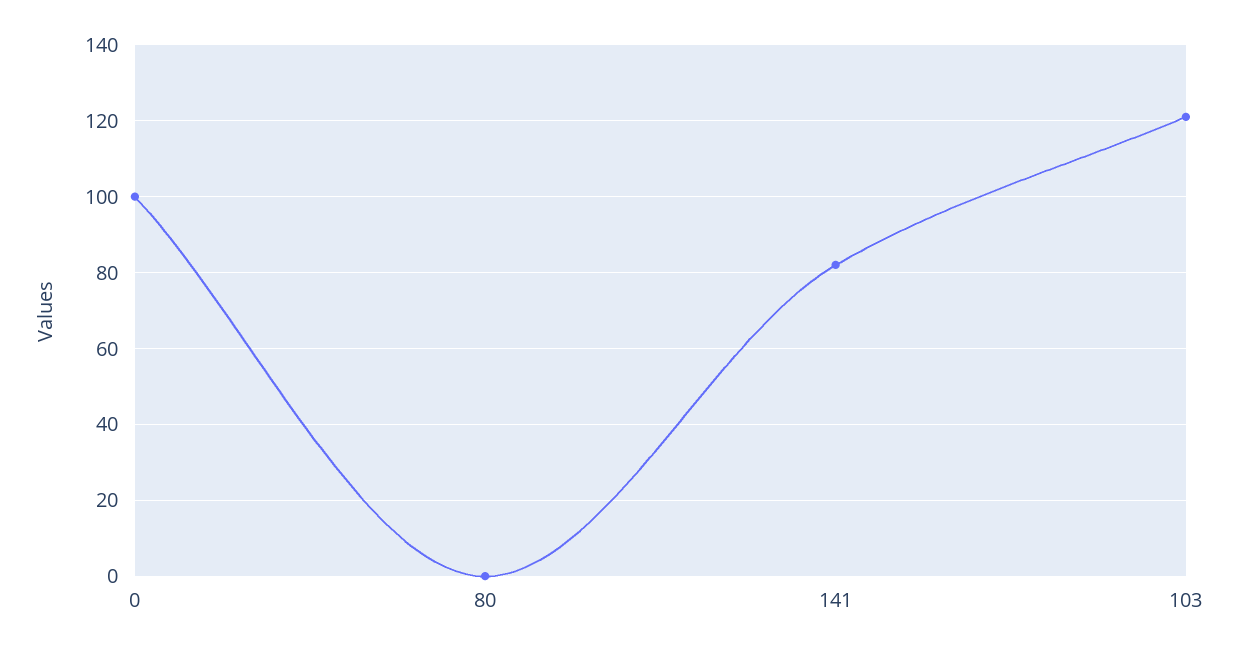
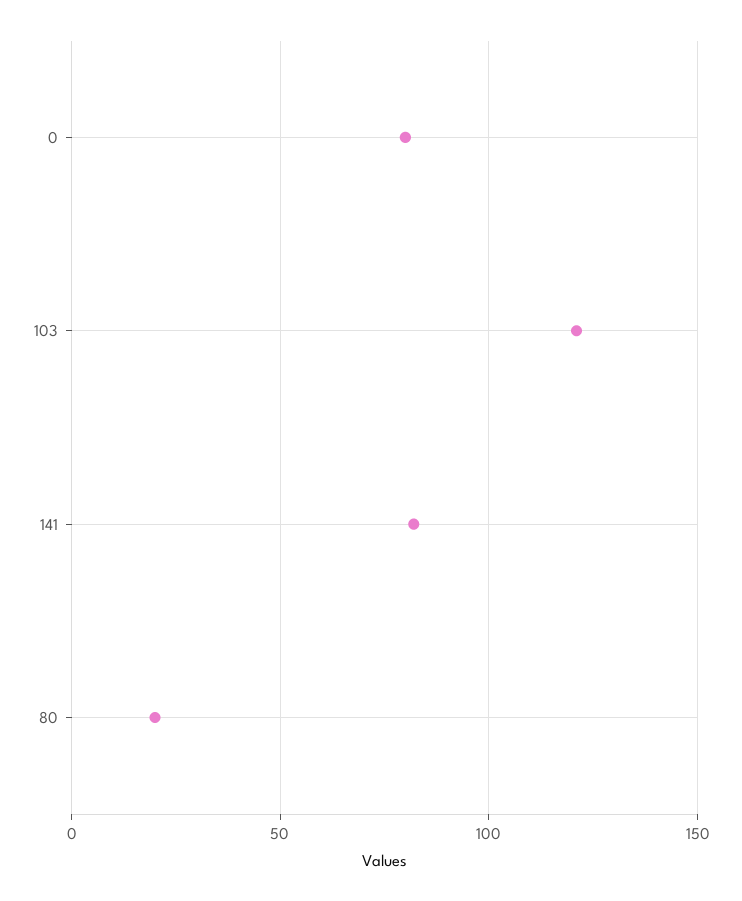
  {
-   "0": 100,
+   "0": 80,
-   "80": 0,
+   "80": 20,
    "141": 80,
    "103": 120
  }

